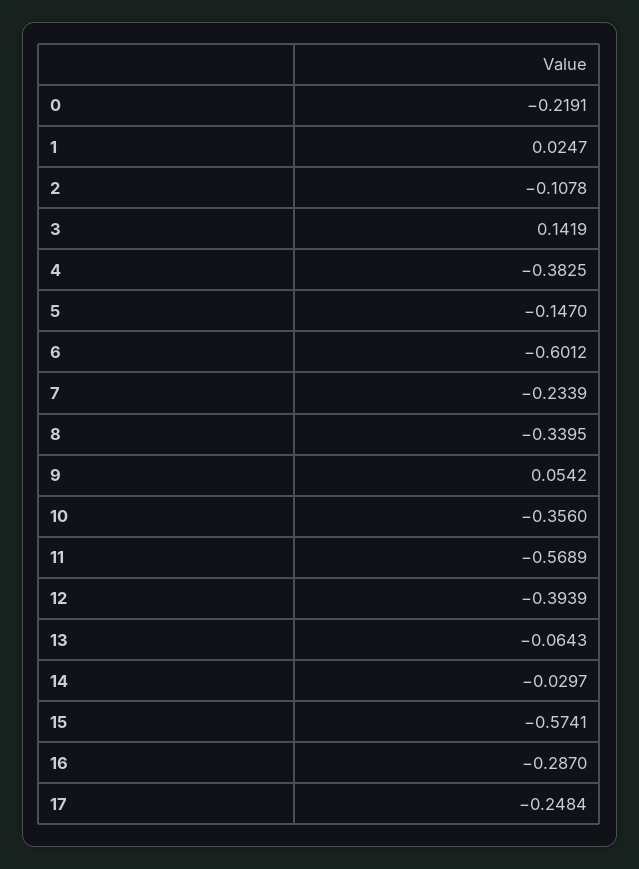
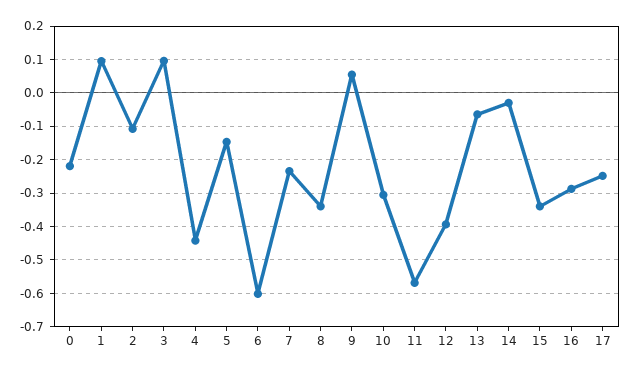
  {
    "0": -0.2191,
-   "1": 0.0247,
+   "1": 0.1,
    "2": -0.1078,
-   "3": 0.1419,
+   "3": 0.1,
-   "4": -0.3825,
+   "4": -0.44,
    "5": -0.147,
    "6": -0.6012,
    "7": -0.2339,
    "8": -0.3395,
    "9": 0.0542,
-   "10": -0.356,
+   "10": -0.3,
    "11": -0.5689,
    "12": -0.3939,
    "13": -0.0643,
    "14": -0.0297,
-   "15": -0.5741,
+   "15": -0.34,
    "16": -0.287,
    "17": -0.2484
  }

